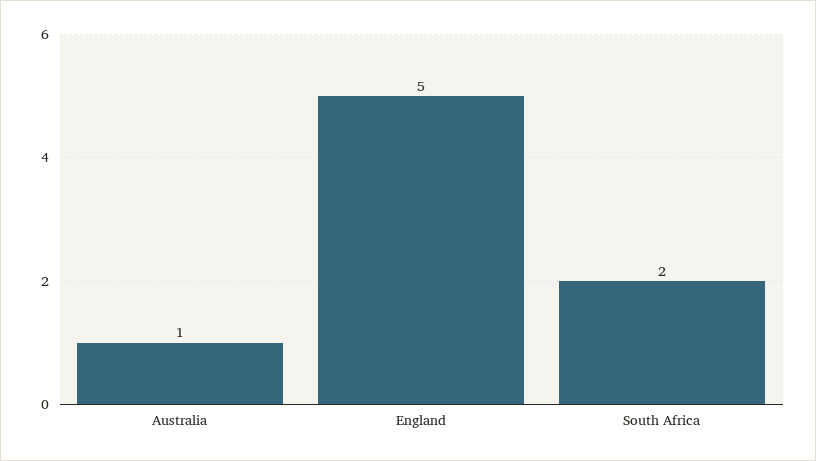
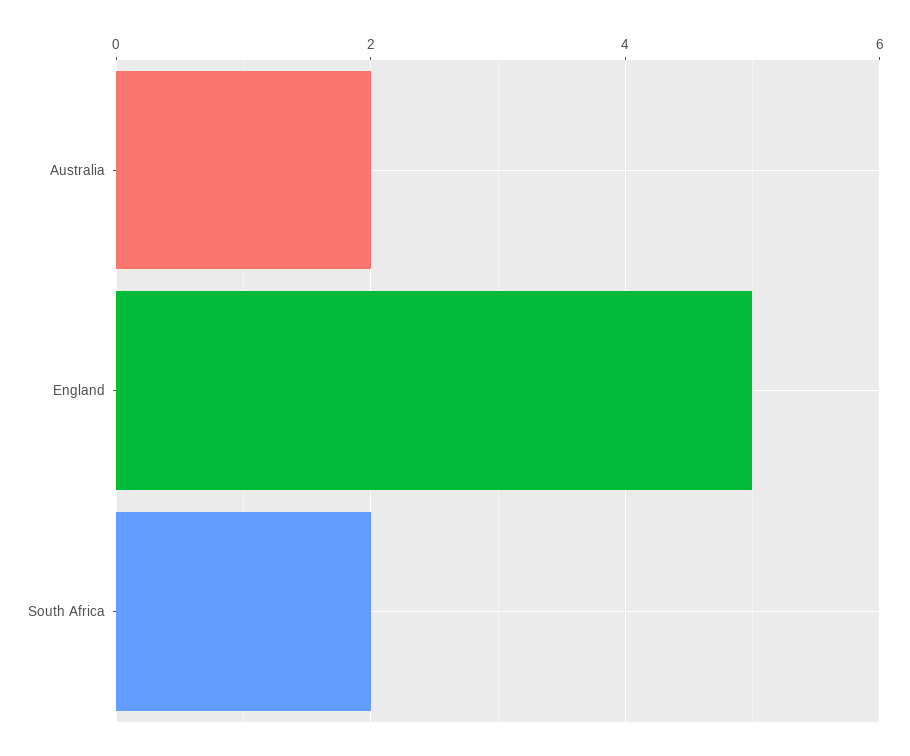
  {
-   "Australia": 1,
+   "Australia": 2,
    "England": 5,
    "South Africa": 2
  }

